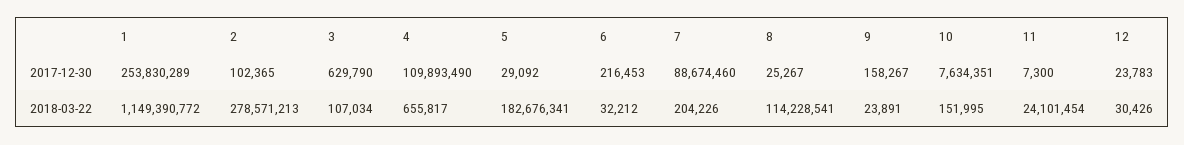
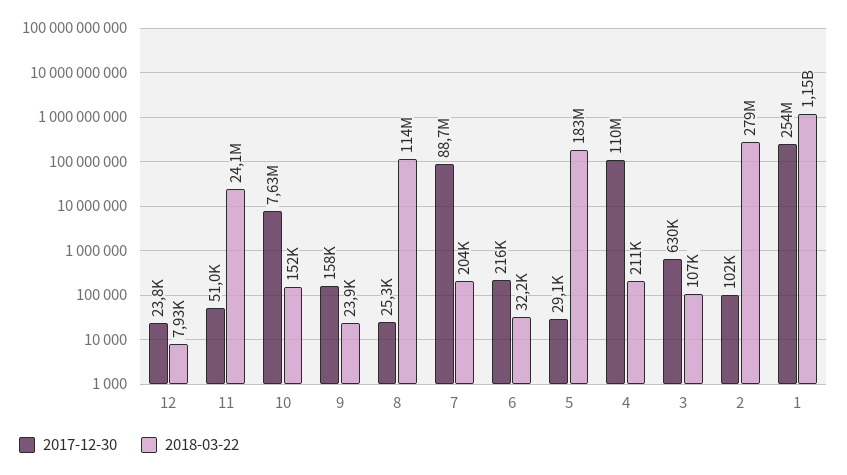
  {
    "2017-12-30": {
      "1": 253830289,
      "2": 102365,
      "3": 629790,
      "4": 109893490,
      "5": 29092,
      "6": 216453,
      "7": 88674460,
      "8": 25267,
      "9": 158267,
      "10": 7634351,
-     "11": 7300,
+     "11": 51000,
      "12": 23783
    },
    "2018-03-22": {
      "1": 1149390772,
      "2": 278571213,
      "3": 107034,
-     "4": 655817,
+     "4": 211000,
      "5": 182676341,
      "6": 32212,
      "7": 204226,
      "8": 114228541,
      "9": 23891,
      "10": 151995,
      "11": 24101454,
-     "12": 30426
+     "12": 7930
    }
  }

